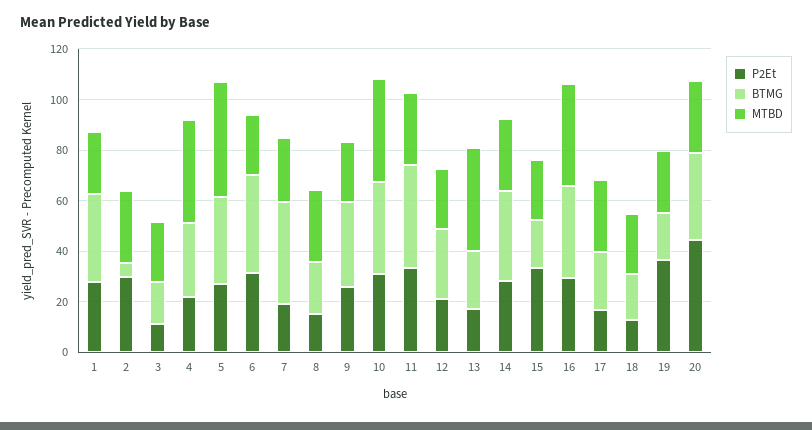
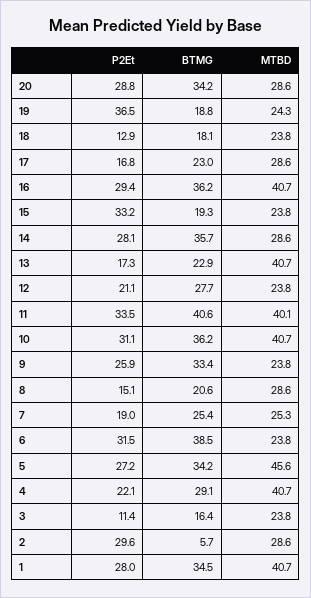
  {
    "P2Et": {
      "1": 28,
      "2": 29.6,
      "3": 11.4,
      "4": 22.1,
      "5": 27.2,
      "6": 31.5,
      "7": 19,
      "8": 15.1,
      "9": 25.9,
      "10": 31.1,
      "11": 33.5,
      "12": 21.1,
      "13": 17.3,
      "14": 28.1,
      "15": 33.2,
      "16": 29.4,
      "17": 16.8,
      "18": 12.9,
      "19": 36.5,
-     "20": 45
+     "20": 28.8
    },
    "BTMG": {
      "1": 34.5,
      "2": 5.7,
      "3": 16.4,
      "4": 29.1,
      "5": 34.2,
      "6": 38.5,
-     "7": 40,
+     "7": 25.4,
      "8": 20.6,
      "9": 33.4,
      "10": 36.2,
      "11": 40.6,
      "12": 27.7,
      "13": 22.9,
      "14": 35.7,
      "15": 19.3,
      "16": 36.2,
      "17": 23,
      "18": 18.1,
      "19": 18.8,
      "20": 34.2
    },
    "MTBD": {
-     "1": 25,
+     "1": 40.7,
      "2": 28.6,
      "3": 23.8,
      "4": 40.7,
      "5": 45.6,
      "6": 23.8,
      "7": 25.3,
      "8": 28.6,
      "9": 23.8,
      "10": 40.7,
-     "11": 30,
+     "11": 40.1,
      "12": 23.8,
      "13": 40.7,
      "14": 28.6,
      "15": 23.8,
      "16": 40.7,
      "17": 28.6,
      "18": 23.8,
      "19": 24.3,
      "20": 28.6
    }
  }

